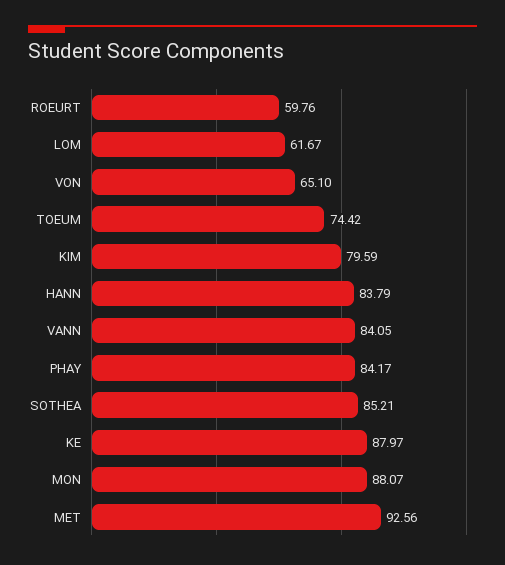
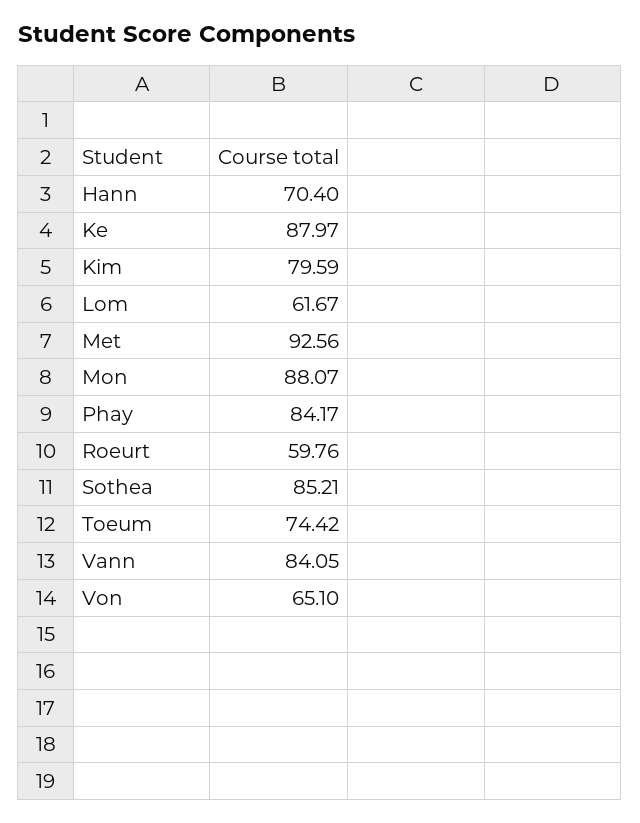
  {
    "ROEURT": 59.76,
    "LOM": 61.67,
    "VON": 65.1,
    "TOEUM": 74.42,
    "KIM": 79.59,
-   "HANN": 83.79,
+   "HANN": 70.4,
    "VANN": 84.05,
    "PHAY": 84.17,
    "SOTHEA": 85.21,
    "KE": 87.97,
    "MON": 88.07,
    "MET": 92.56
  }

